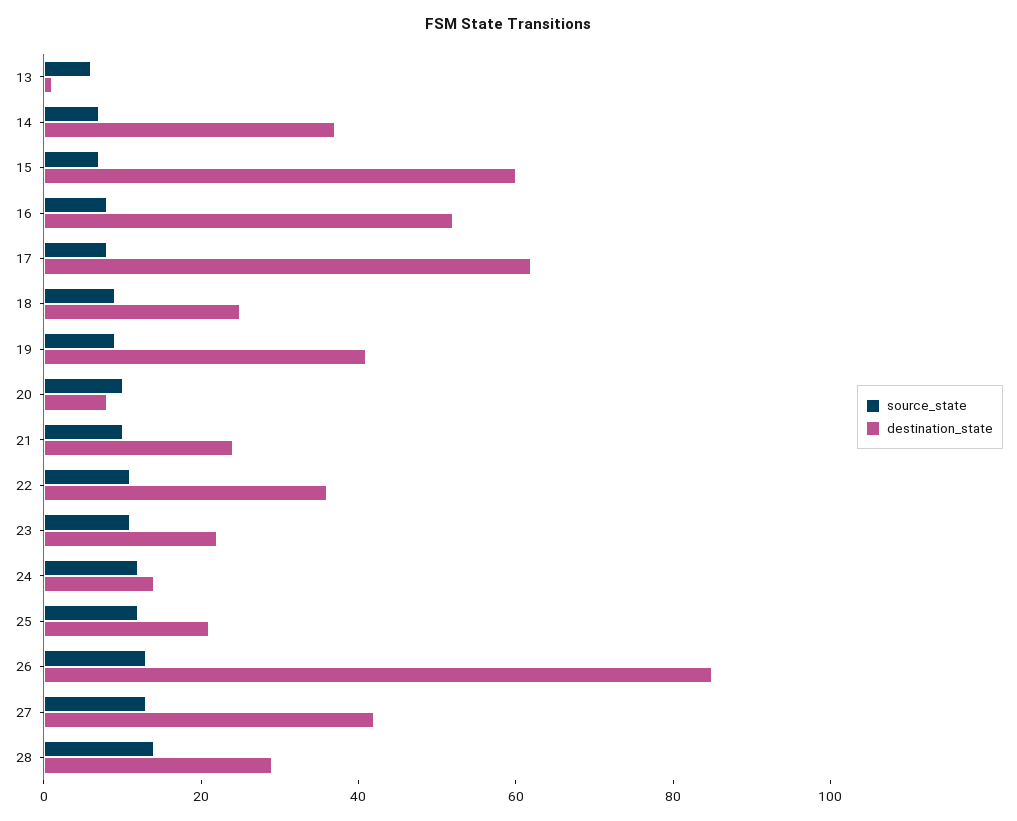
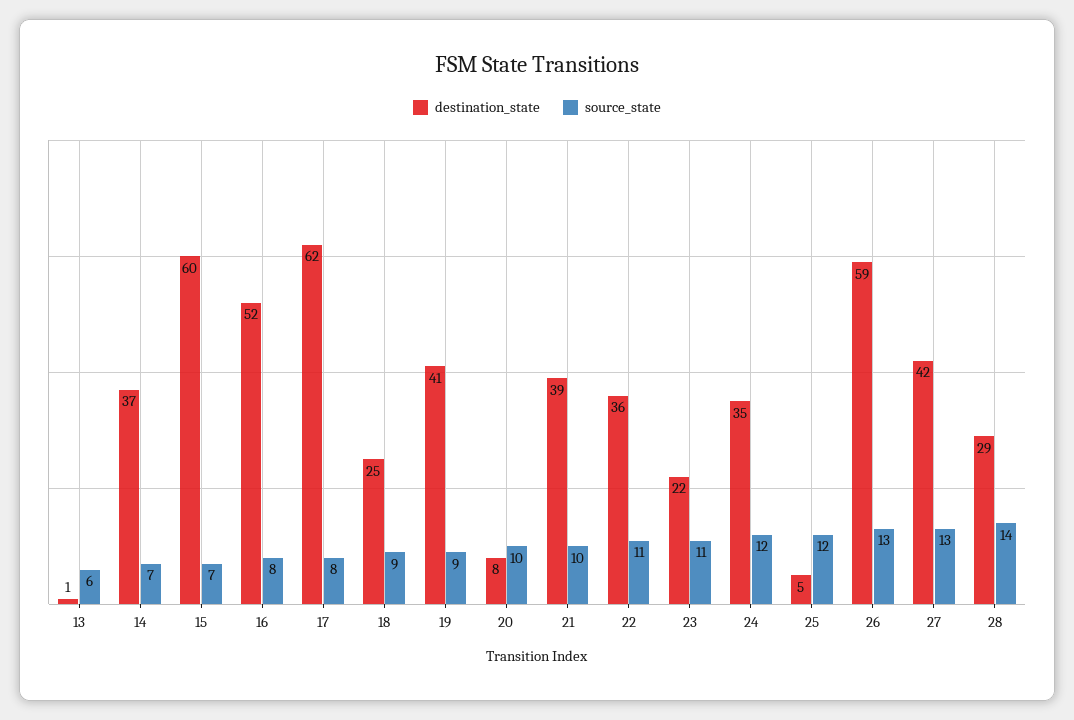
  {
    "source_state": {
      "13": 6,
      "14": 7,
      "15": 7,
      "16": 8,
      "17": 8,
      "18": 9,
      "19": 9,
      "20": 10,
      "21": 10,
      "22": 11,
      "23": 11,
      "24": 12,
      "25": 12,
      "26": 13,
      "27": 13,
      "28": 14
    },
    "destination_state": {
      "13": 1,
      "14": 37,
      "15": 60,
      "16": 52,
      "17": 62,
      "18": 25,
      "19": 41,
      "20": 8,
-     "21": 25,
+     "21": 39,
      "22": 36,
      "23": 22,
-     "24": 15,
+     "24": 35,
-     "25": 20,
+     "25": 5,
-     "26": 85,
+     "26": 59,
      "27": 42,
      "28": 29
    }
  }

